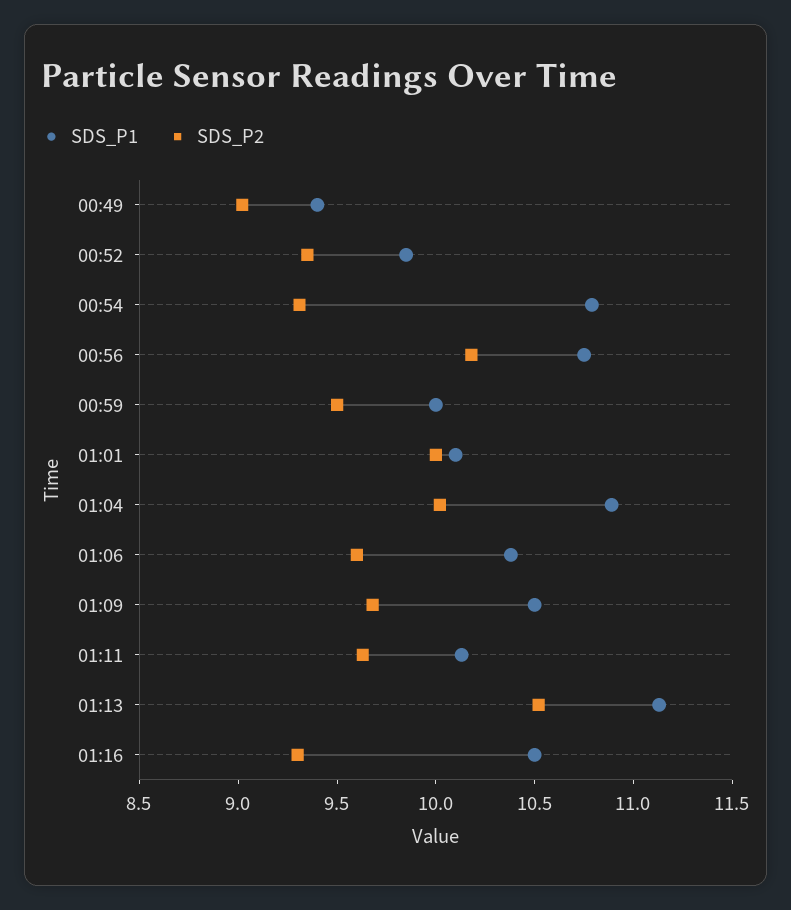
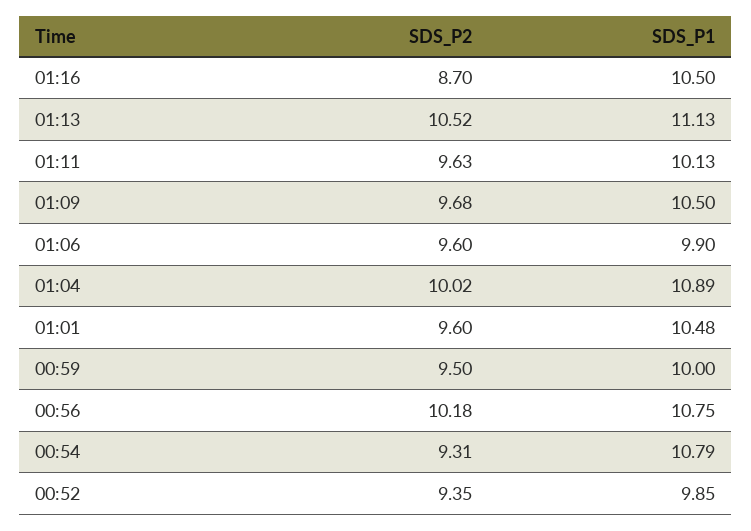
  {
    "SDS_P1": {
-     "00:49": 9.4,
      "00:52": 9.85,
      "00:54": 10.79,
      "00:56": 10.75,
      "00:59": 10,
-     "01:01": 10.1,
+     "01:01": 10.48,
      "01:04": 10.89,
-     "01:06": 10.4,
+     "01:06": 9.9,
      "01:09": 10.5,
      "01:11": 10.13,
      "01:13": 11.13,
      "01:16": 10.5
    },
    "SDS_P2": {
-     "00:49": 9,
      "00:52": 9.35,
      "00:54": 9.31,
      "00:56": 10.18,
      "00:59": 9.5,
-     "01:01": 10,
+     "01:01": 9.6,
      "01:04": 10.02,
      "01:06": 9.6,
      "01:09": 9.68,
      "01:11": 9.63,
      "01:13": 10.52,
-     "01:16": 9.3
+     "01:16": 8.7
    }
  }

